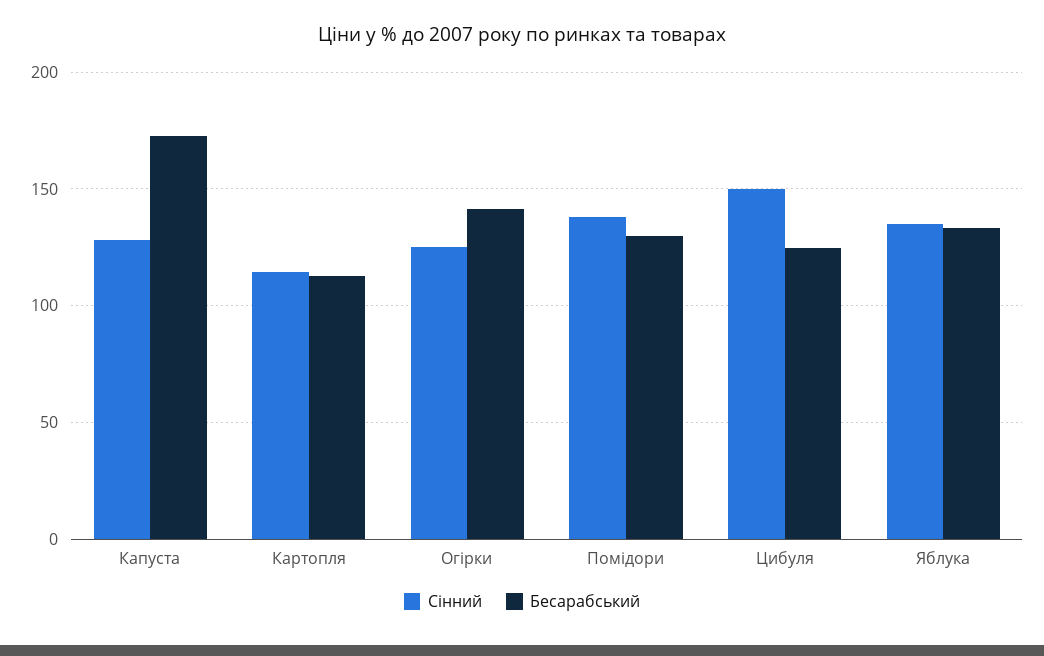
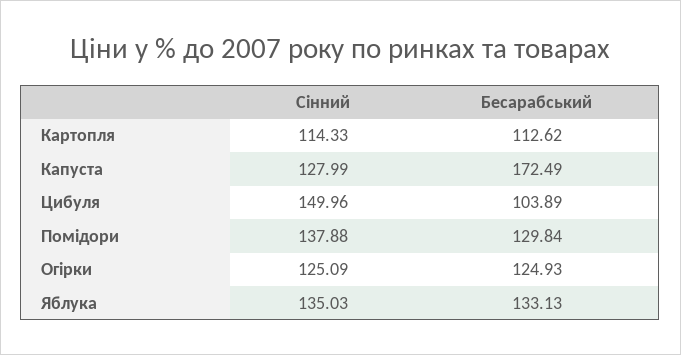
  {
    "Сінний": {
      "Капуста": 127.99,
      "Картопля": 114.33,
      "Огірки": 125.09,
      "Помідори": 137.88,
      "Цибуля": 149.96,
      "Яблука": 135.03
    },
    "Бесарабський": {
      "Капуста": 172.49,
      "Картопля": 112.62,
-     "Огірки": 140,
+     "Огірки": 124.93,
      "Помідори": 129.84,
-     "Цибуля": 125,
+     "Цибуля": 103.89,
      "Яблука": 133.13
    }
  }

